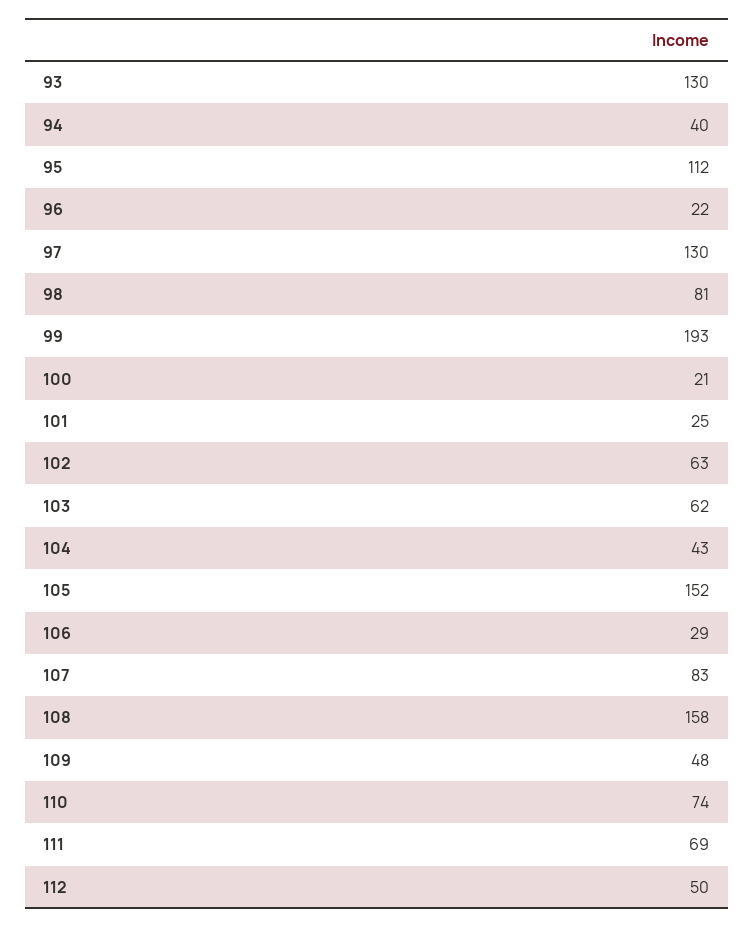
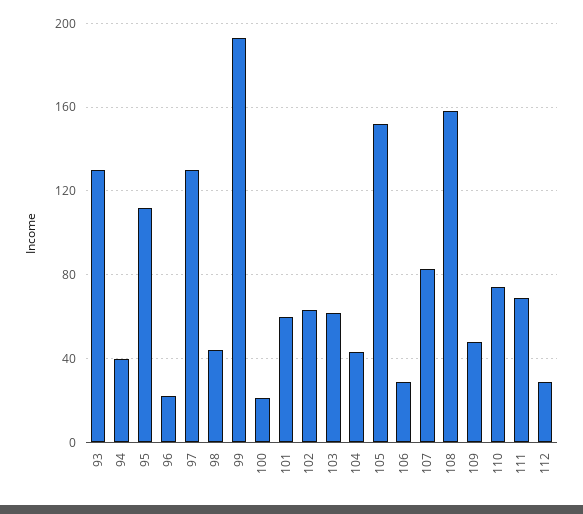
  {
    "93": 130,
    "94": 40,
    "95": 112,
    "96": 22,
    "97": 130,
-   "98": 81,
+   "98": 45,
    "99": 193,
    "100": 21,
-   "101": 25,
+   "101": 60,
    "102": 63,
    "103": 62,
    "104": 43,
    "105": 152,
    "106": 29,
    "107": 83,
    "108": 158,
    "109": 48,
    "110": 74,
    "111": 69,
-   "112": 50
+   "112": 30
  }

